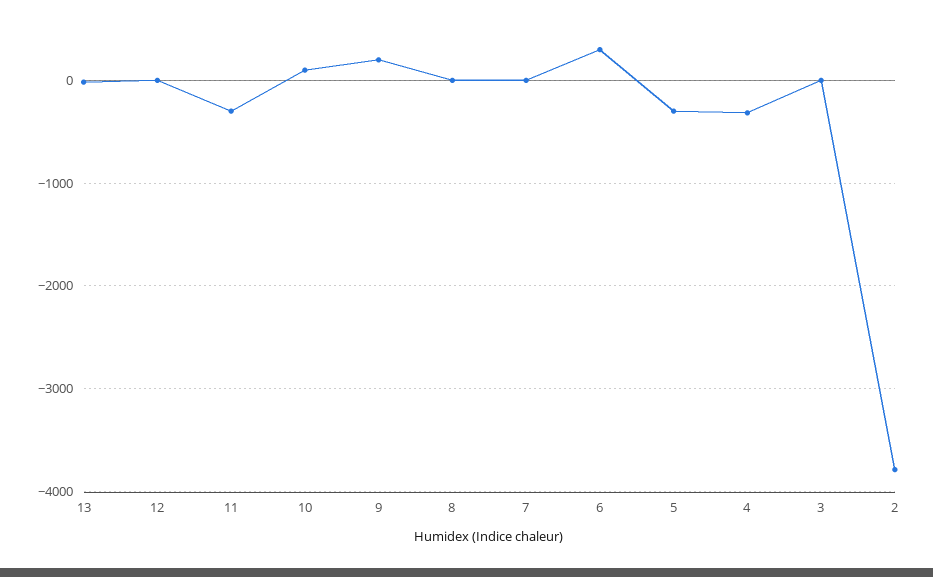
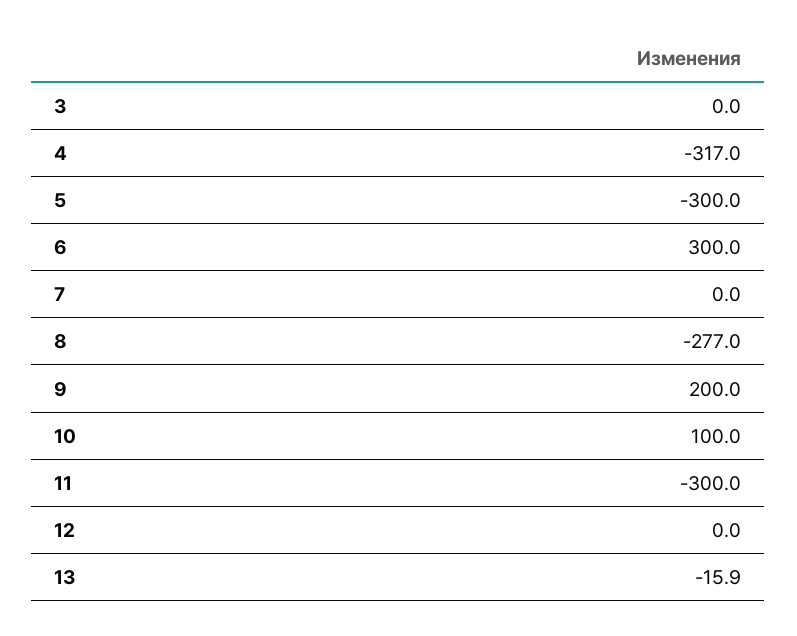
  {
    "13": -15.9,
    "12": 0,
    "11": -300,
    "10": 100,
    "9": 200,
-   "8": 0,
+   "8": -277,
    "7": 0,
    "6": 300,
    "5": -300,
    "4": -317,
-   "3": 0,
+   "3": 0
-   "2": -3800
  }

